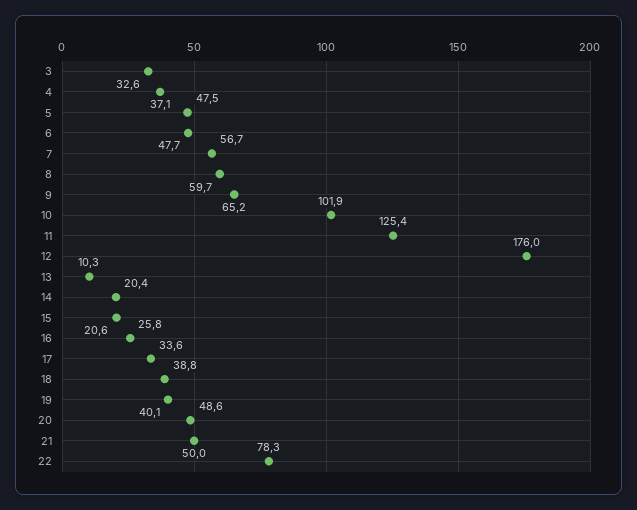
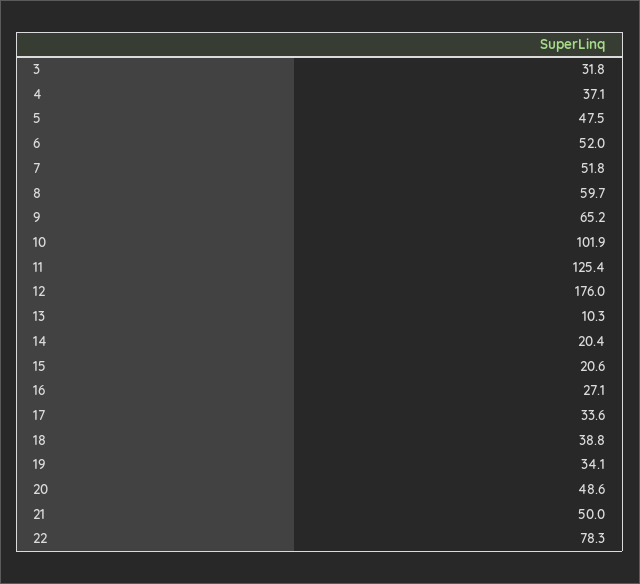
  {
-   "3": 32.6,
+   "3": 31.8,
    "4": 37.1,
    "5": 47.5,
-   "6": 47.7,
+   "6": 52,
-   "7": 56.7,
+   "7": 51.8,
    "8": 59.7,
    "9": 65.2,
    "10": 101.9,
    "11": 125.4,
    "12": 176,
    "13": 10.3,
    "14": 20.4,
    "15": 20.6,
-   "16": 25.8,
+   "16": 27.1,
    "17": 33.6,
    "18": 38.8,
-   "19": 40.1,
+   "19": 34.1,
    "20": 48.6,
    "21": 50,
    "22": 78.3
  }

